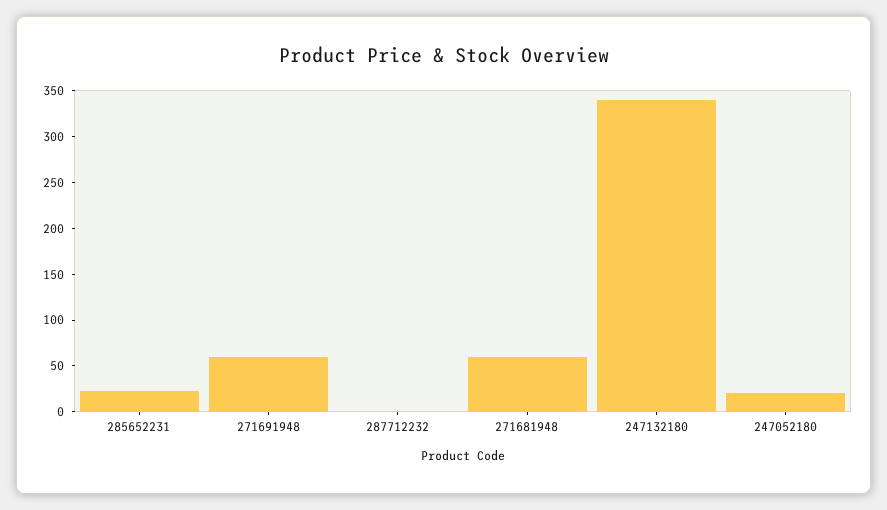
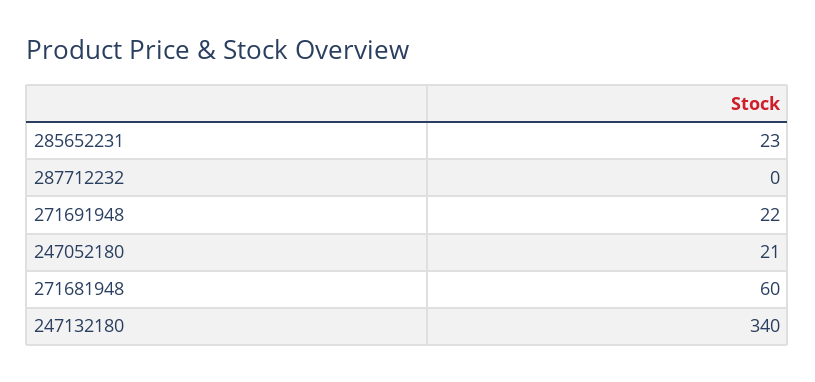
  {
    "285652231": 23,
-   "271691948": 60,
+   "271691948": 22,
    "287712232": 0,
    "271681948": 60,
    "247132180": 340,
    "247052180": 21
  }

